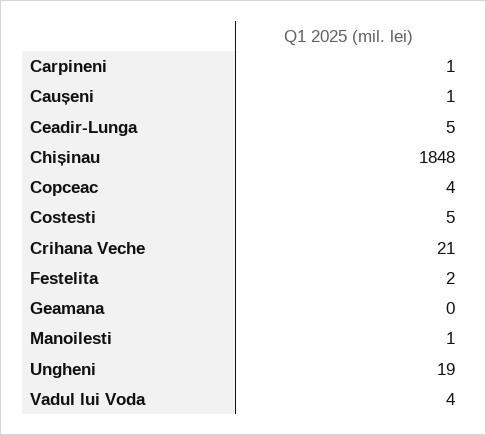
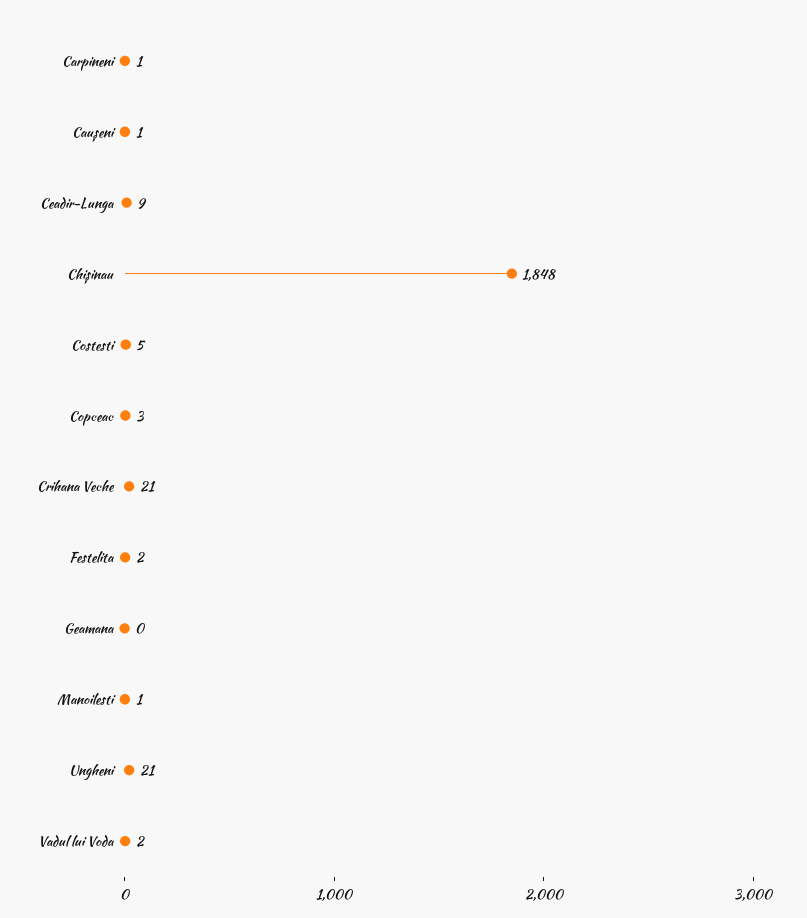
  {
    "Carpineni": 1,
    "Caușeni": 1,
-   "Ceadir-Lunga": 5,
+   "Ceadir-Lunga": 9,
    "Chișinau": 1848,
-   "Copceac": 4,
+   "Copceac": 3,
    "Costesti": 5,
    "Crihana Veche": 21,
    "Festelita": 2,
    "Geamana": 0,
    "Manoilesti": 1,
-   "Ungheni": 19,
+   "Ungheni": 21,
-   "Vadul lui Voda": 4
+   "Vadul lui Voda": 2
  }

